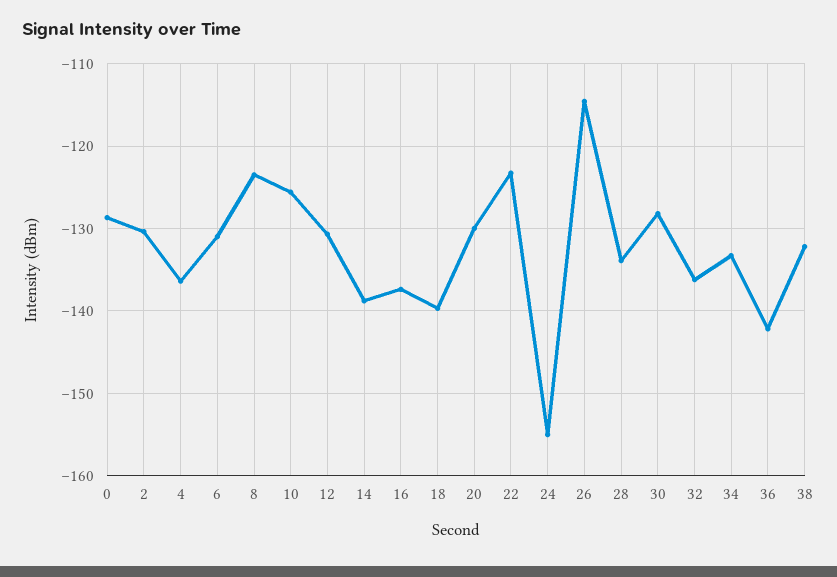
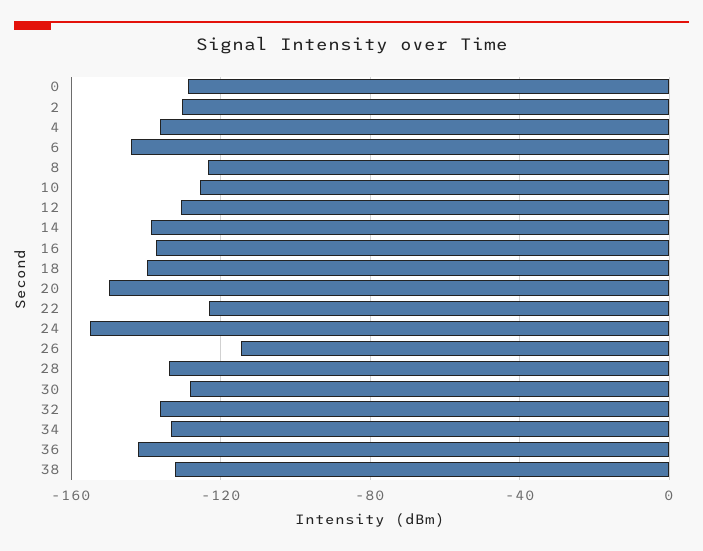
  {
    "0": -129,
    "2": -130,
    "4": -136,
-   "6": -131,
+   "6": -145,
    "8": -124,
    "10": -126,
    "12": -131,
    "14": -139,
    "16": -137,
    "18": -140,
-   "20": -130,
+   "20": -150,
    "22": -123,
    "24": -155,
    "26": -115,
    "28": -134,
    "30": -128,
    "32": -136,
    "34": -133,
    "36": -142,
    "38": -132
  }

